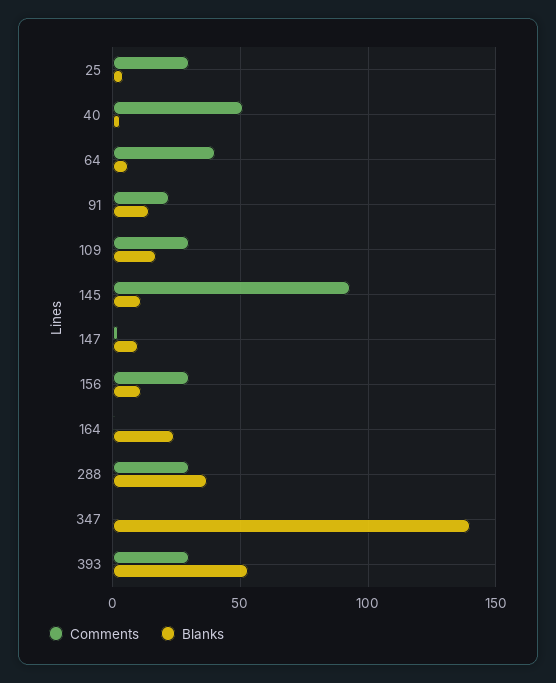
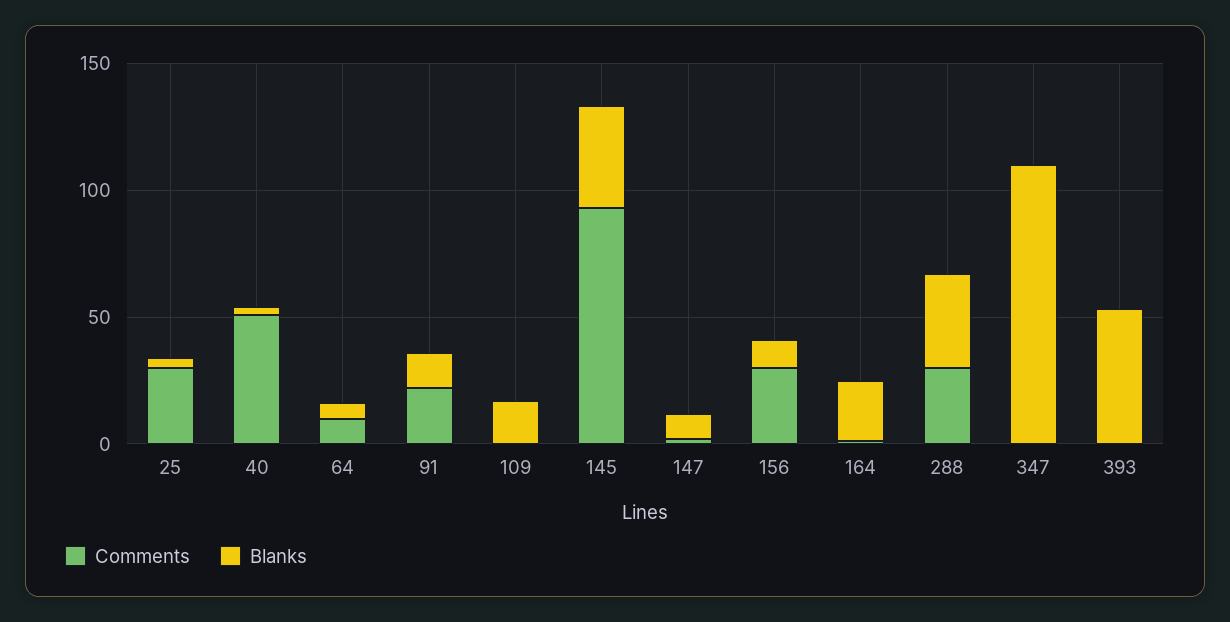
  {
    "Comments": {
      "25": 30,
      "40": 50,
-     "64": 40,
+     "64": 10,
      "91": 20,
-     "109": 30,
+     "109": 0,
      "145": 95,
      "147": 0,
      "156": 30,
      "164": 0,
      "288": 30,
      "347": 0,
-     "393": 30
+     "393": 0
    },
    "Blanks": {
      "25": 5,
      "40": 5,
      "64": 5,
      "91": 15,
      "109": 15,
-     "145": 10,
+     "145": 40,
      "147": 10,
      "156": 10,
      "164": 25,
      "288": 35,
-     "347": 140,
+     "347": 110,
      "393": 55
    }
  }

